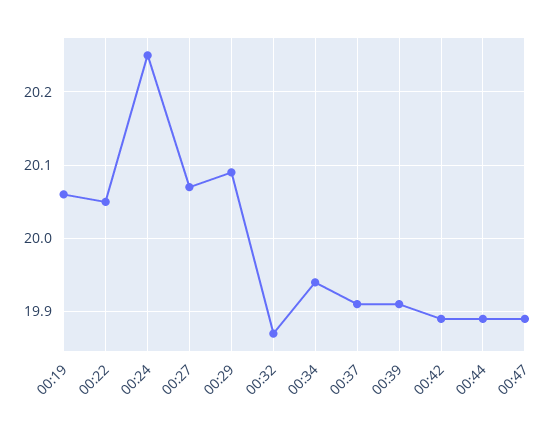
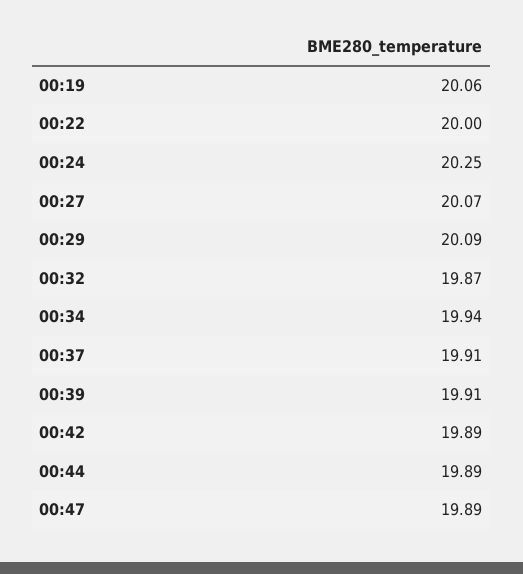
  {
    "00:19": 20.06,
-   "00:22": 20.05,
+   "00:22": 20,
    "00:24": 20.25,
    "00:27": 20.07,
    "00:29": 20.09,
    "00:32": 19.87,
    "00:34": 19.94,
    "00:37": 19.91,
    "00:39": 19.91,
    "00:42": 19.89,
    "00:44": 19.89,
    "00:47": 19.89
  }

